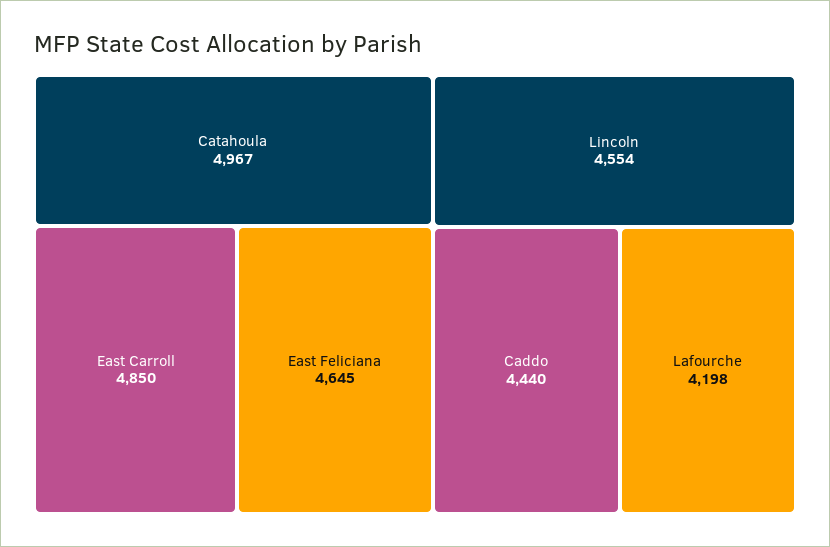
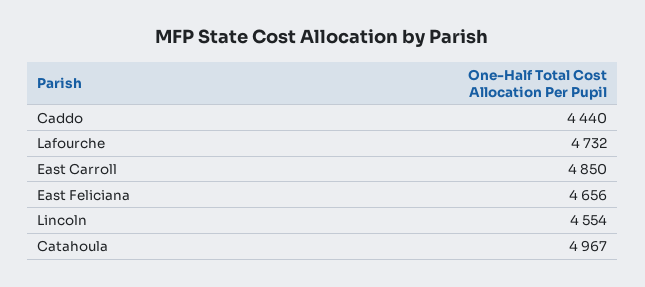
  {
    "Catahoula": 4967,
    "East Carroll": 4850,
-   "East Feliciana": 4645,
+   "East Feliciana": 4656,
    "Lincoln": 4554,
    "Caddo": 4440,
-   "Lafourche": 4198
+   "Lafourche": 4732
  }

